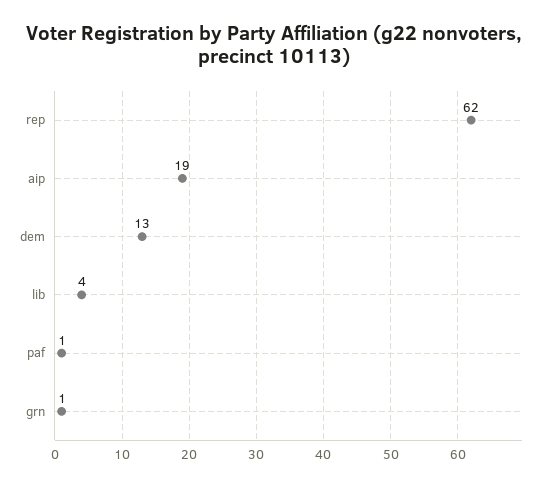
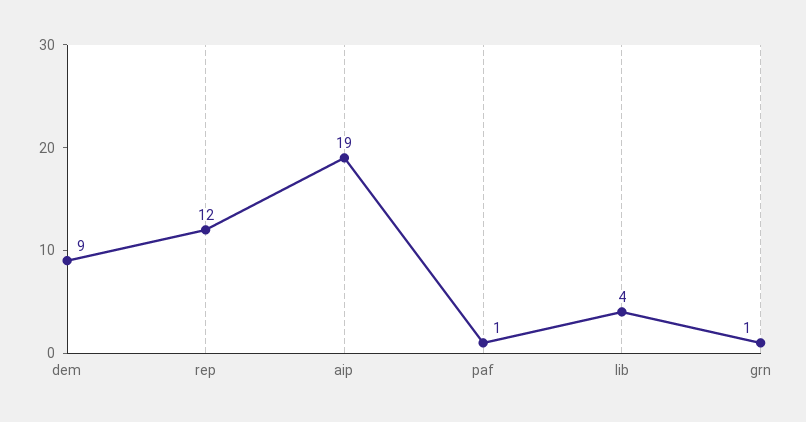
  {
-   "rep": 62,
+   "rep": 12,
    "aip": 19,
-   "dem": 13,
+   "dem": 9,
    "lib": 4,
    "paf": 1,
    "grn": 1
  }

